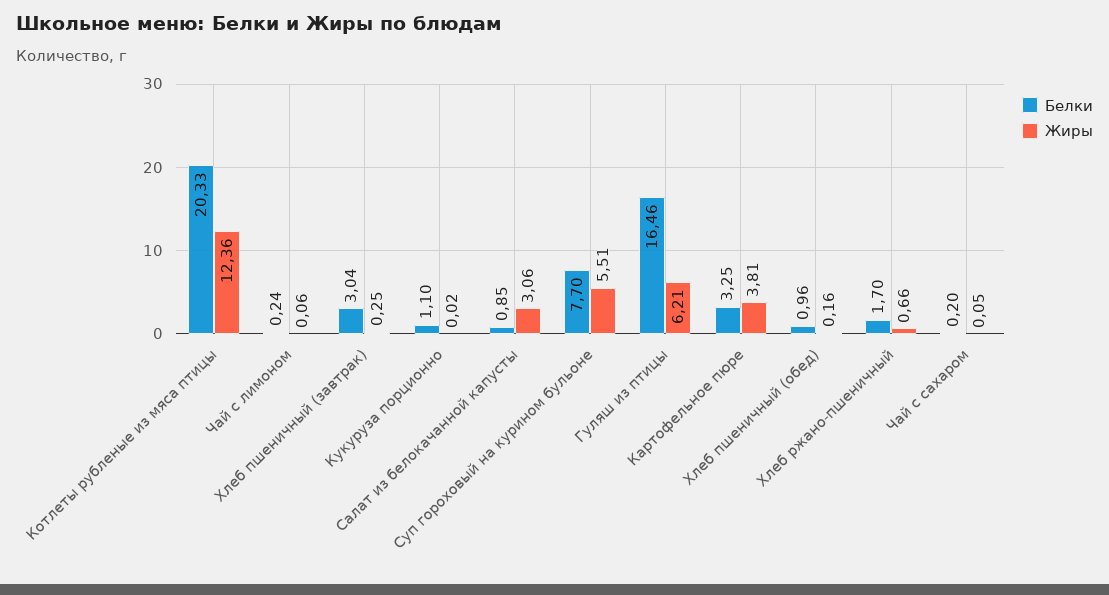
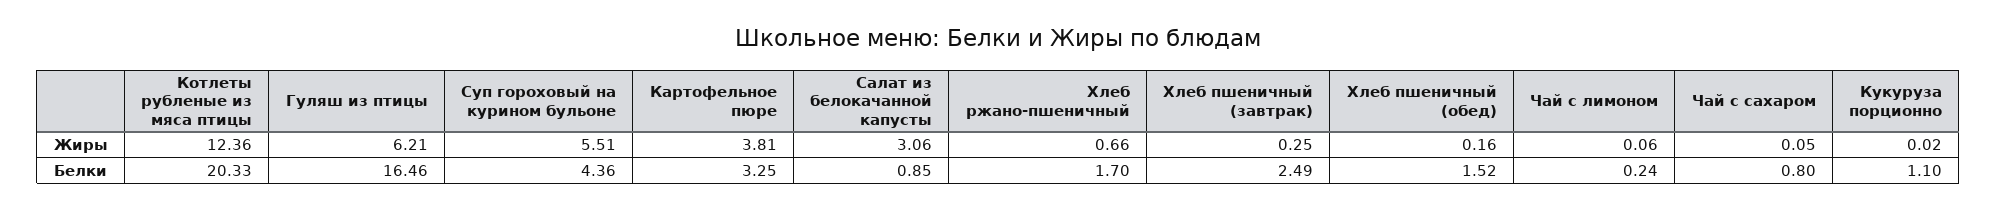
  {
    "Белки": {
      "Котлеты рубленые из мяса птицы": 20.33,
      "Чай с лимоном": 0.24,
-     "Хлеб пшеничный (завтрак)": 3.04,
+     "Хлеб пшеничный (завтрак)": 2.49,
      "Кукуруза порционно": 1.1,
      "Салат из белокачанной капусты": 0.85,
-     "Суп гороховый на курином бульоне": 7.7,
+     "Суп гороховый на курином бульоне": 4.36,
      "Гуляш из птицы": 16.46,
      "Картофельное пюре": 3.25,
-     "Хлеб пшеничный (обед)": 0.96,
+     "Хлеб пшеничный (обед)": 1.52,
      "Хлеб ржано-пшеничный": 1.7,
-     "Чай с сахаром": 0.2
+     "Чай с сахаром": 0.8
    },
    "Жиры": {
      "Котлеты рубленые из мяса птицы": 12.36,
      "Чай с лимоном": 0.06,
      "Хлеб пшеничный (завтрак)": 0.25,
      "Кукуруза порционно": 0.02,
      "Салат из белокачанной капусты": 3.06,
      "Суп гороховый на курином бульоне": 5.51,
      "Гуляш из птицы": 6.21,
      "Картофельное пюре": 3.81,
      "Хлеб пшеничный (обед)": 0.16,
      "Хлеб ржано-пшеничный": 0.66,
      "Чай с сахаром": 0.05
    }
  }

